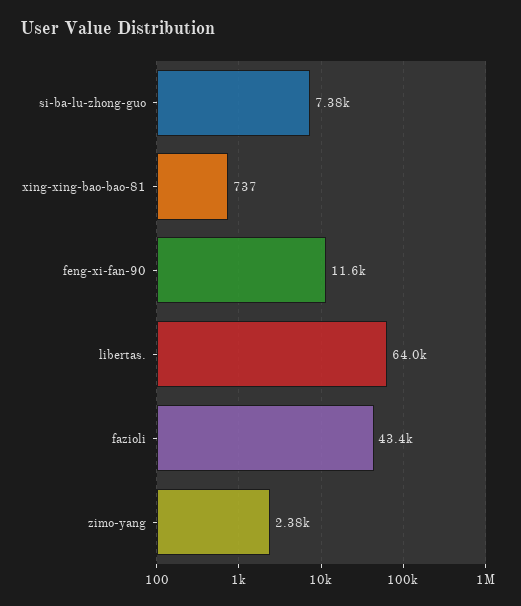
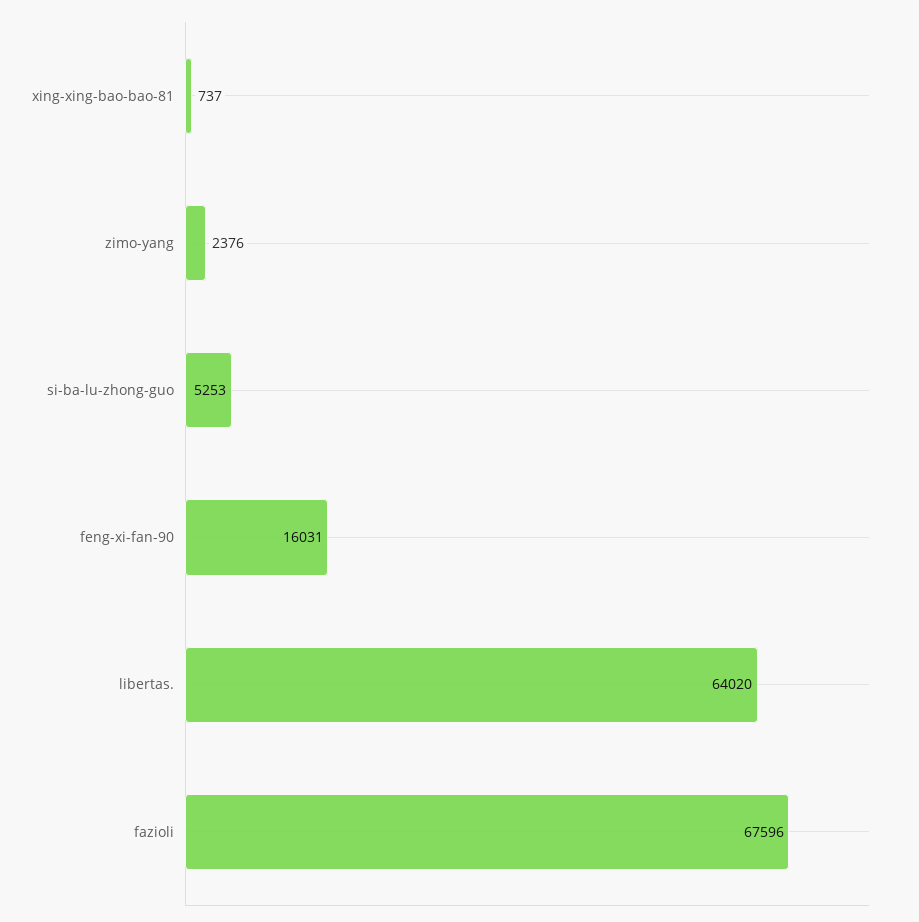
  {
-   "si-ba-lu-zhong-guo": 7380,
+   "si-ba-lu-zhong-guo": 5253,
    "xing-xing-bao-bao-81": 737,
-   "feng-xi-fan-90": 11600,
+   "feng-xi-fan-90": 16031,
    "libertas.": 64020,
-   "fazioli": 43400,
+   "fazioli": 67596,
    "zimo-yang": 2376
  }

